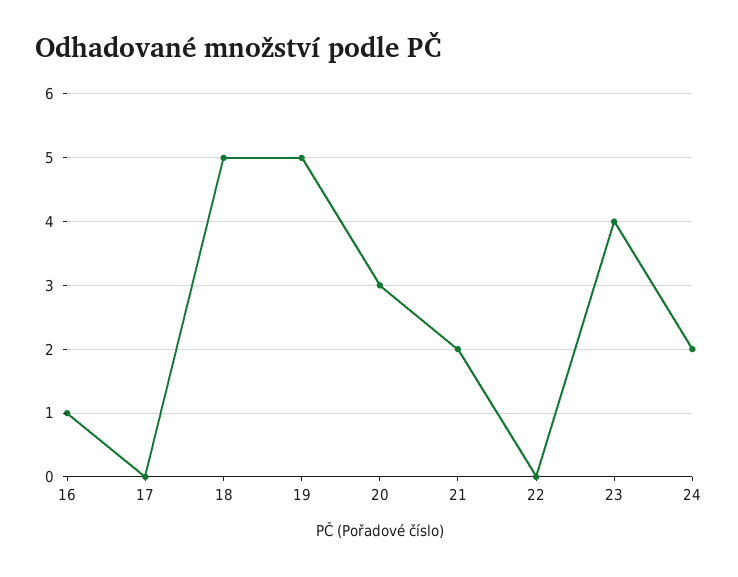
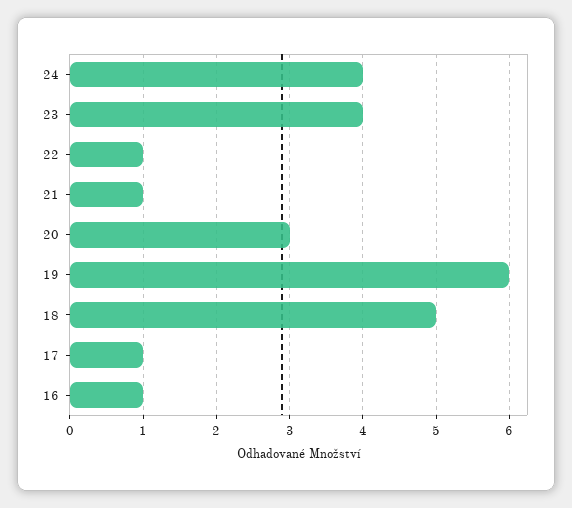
  {
    "16": 1,
-   "17": 0,
+   "17": 1,
    "18": 5,
-   "19": 5,
+   "19": 6,
    "20": 3,
-   "21": 2,
+   "21": 1,
-   "22": 0,
+   "22": 1,
    "23": 4,
-   "24": 2
+   "24": 4
  }

